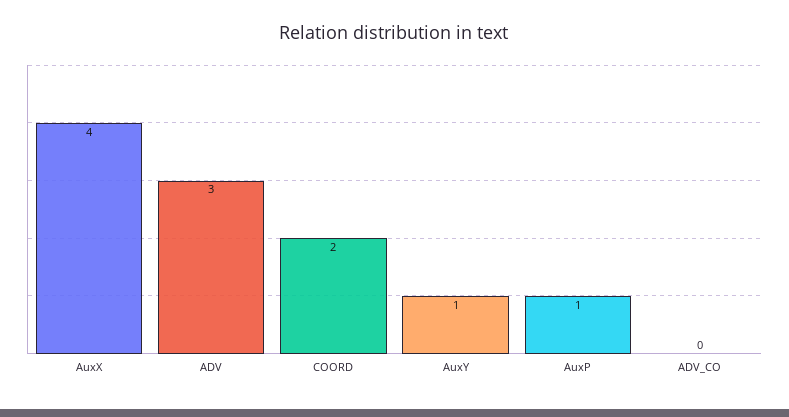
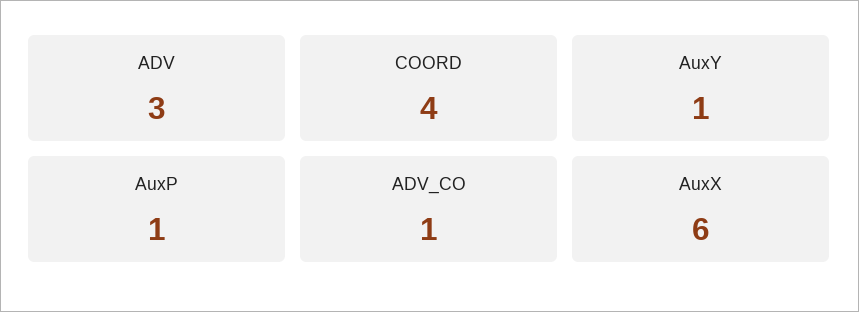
  {
-   "AuxX": 4,
+   "AuxX": 6,
    "ADV": 3,
-   "COORD": 2,
+   "COORD": 4,
    "AuxY": 1,
    "AuxP": 1,
-   "ADV_CO": 0
+   "ADV_CO": 1
  }

